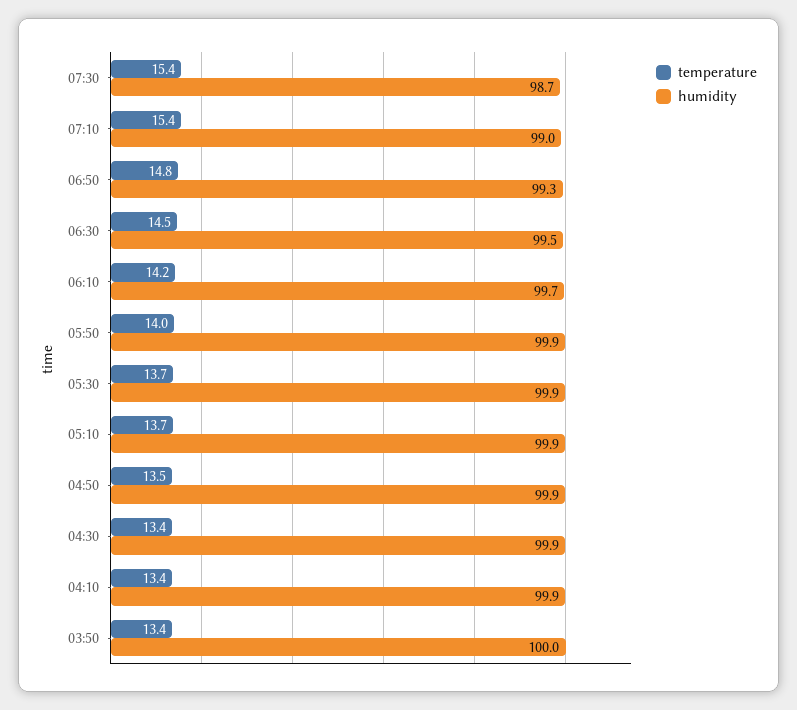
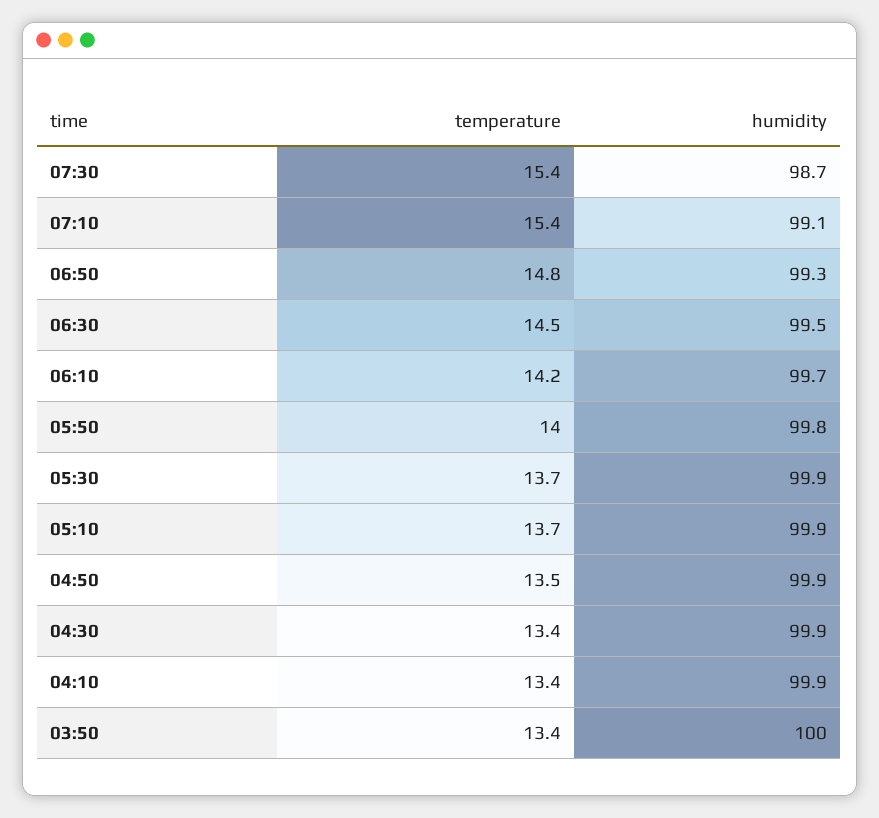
  {
    "temperature": {
      "07:30": 15.4,
      "07:10": 15.4,
      "06:50": 14.8,
      "06:30": 14.5,
      "06:10": 14.2,
      "05:50": 14,
      "05:30": 13.7,
      "05:10": 13.7,
      "04:50": 13.5,
      "04:30": 13.4,
      "04:10": 13.4,
      "03:50": 13.4
    },
    "humidity": {
      "07:30": 98.7,
-     "07:10": 99,
+     "07:10": 99.1,
      "06:50": 99.3,
      "06:30": 99.5,
      "06:10": 99.7,
-     "05:50": 99.9,
+     "05:50": 99.8,
      "05:30": 99.9,
      "05:10": 99.9,
      "04:50": 99.9,
      "04:30": 99.9,
      "04:10": 99.9,
      "03:50": 100
    }
  }

